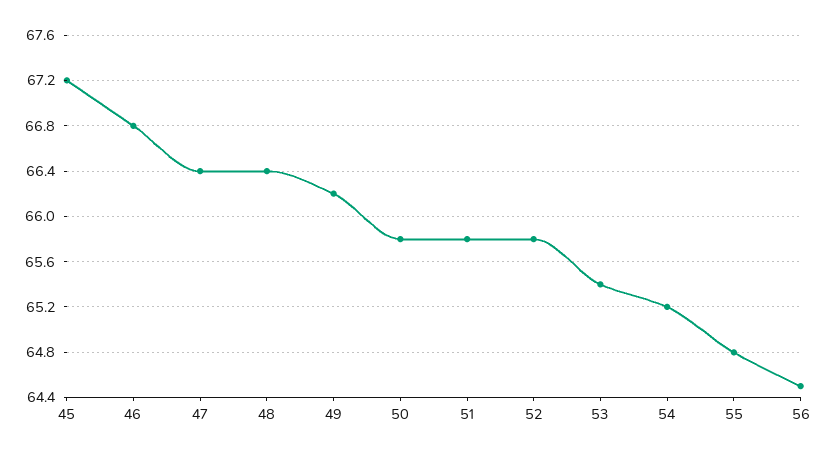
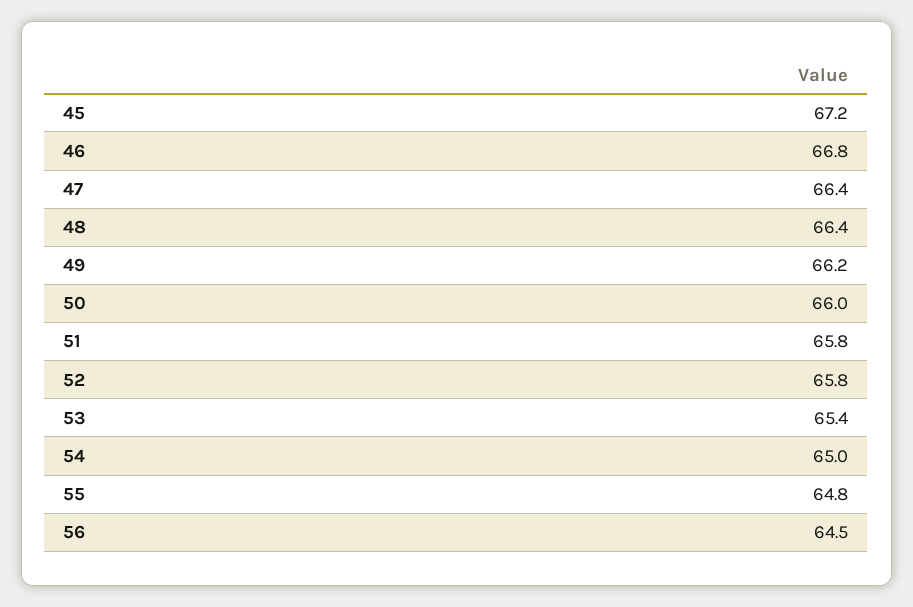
  {
    "45": 67.2,
    "46": 66.8,
    "47": 66.4,
    "48": 66.4,
    "49": 66.2,
-   "50": 65.8,
+   "50": 66,
    "51": 65.8,
    "52": 65.8,
    "53": 65.4,
-   "54": 65.2,
+   "54": 65,
    "55": 64.8,
    "56": 64.5
  }

